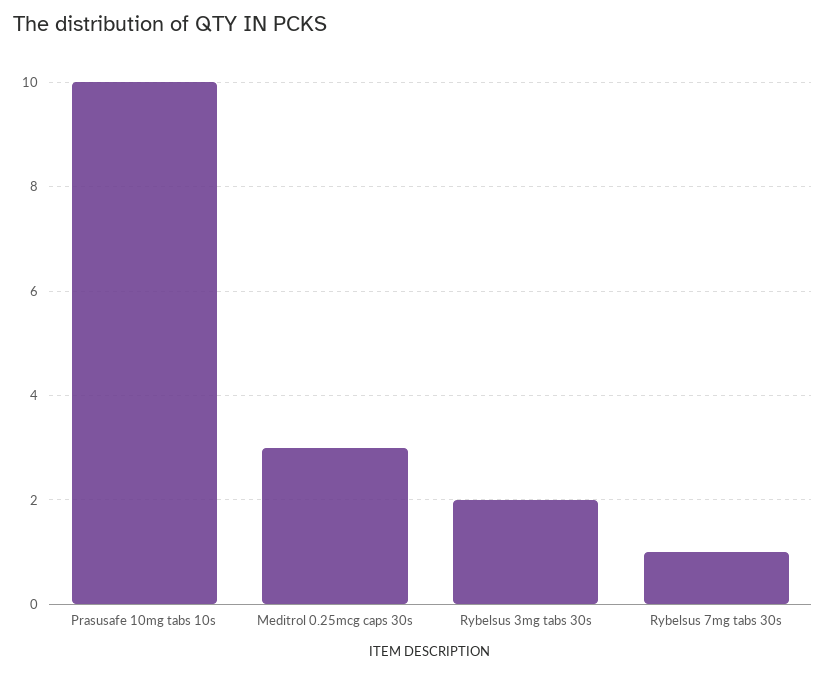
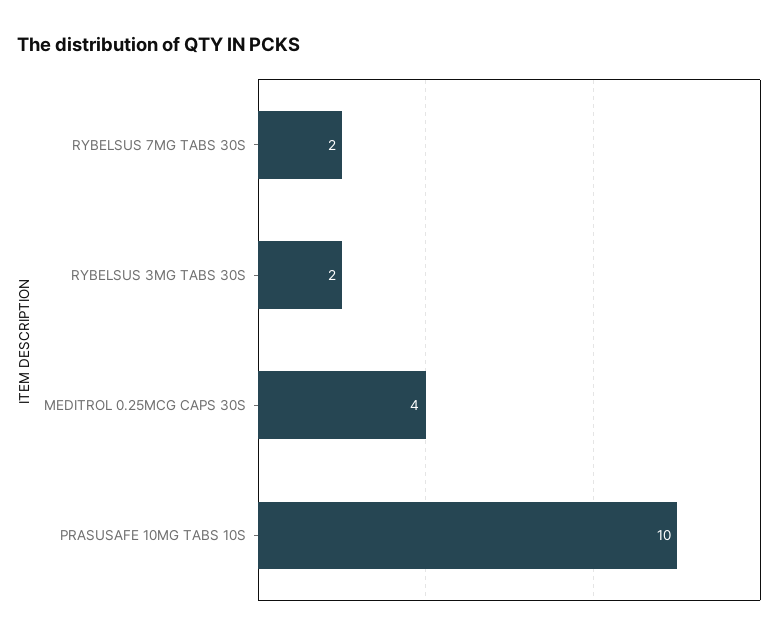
  {
    "Prasusafe 10mg tabs 10s": 10,
-   "Meditrol 0.25mcg caps 30s": 3,
+   "Meditrol 0.25mcg caps 30s": 4,
    "Rybelsus 3mg tabs 30s": 2,
-   "Rybelsus 7mg tabs 30s": 1
+   "Rybelsus 7mg tabs 30s": 2
  }

